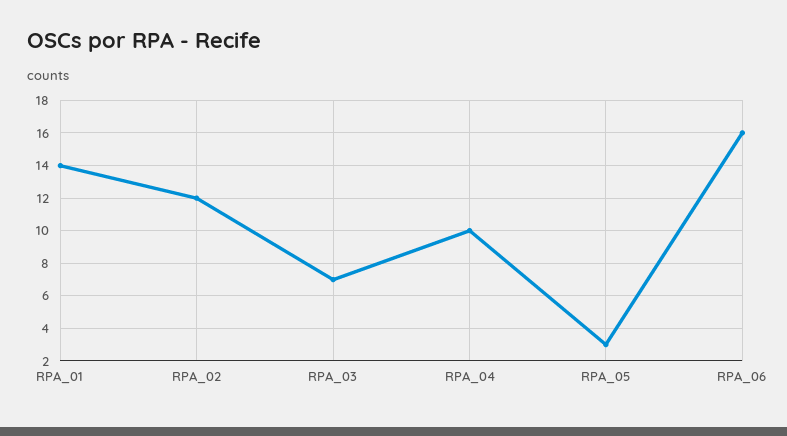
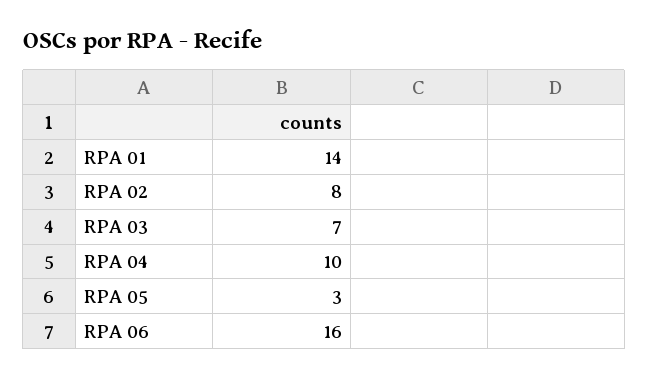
  {
    "RPA_01": 14,
-   "RPA_02": 12,
+   "RPA_02": 8,
    "RPA_03": 7,
    "RPA_04": 10,
    "RPA_05": 3,
    "RPA_06": 16
  }

